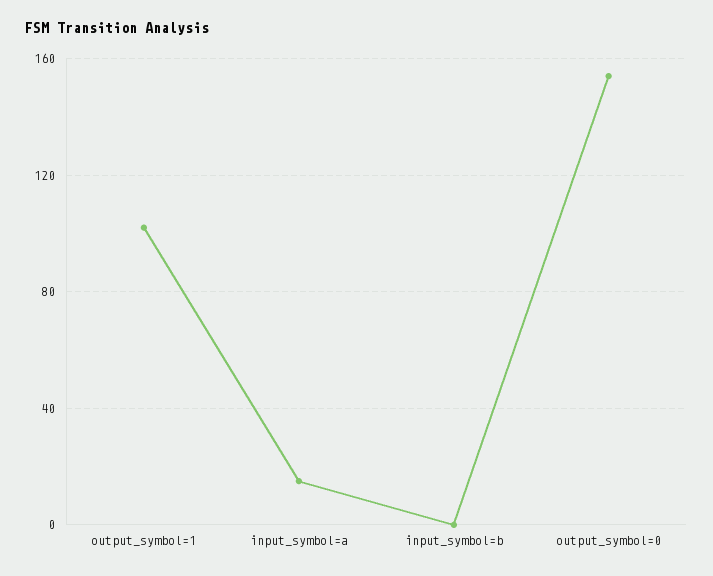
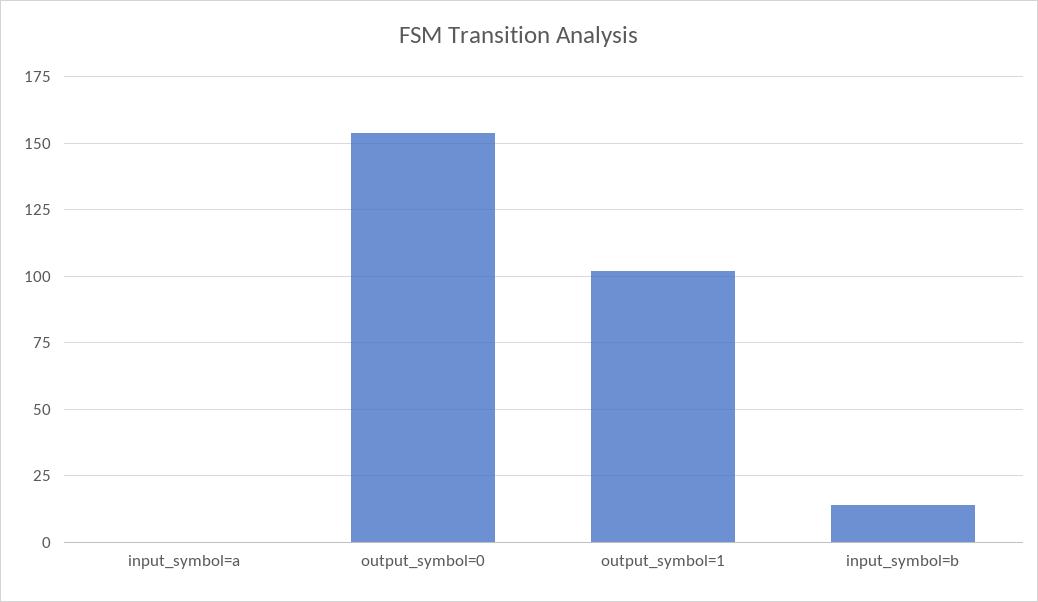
  {
    "output_symbol=1": 100,
-   "input_symbol=a": 15,
+   "input_symbol=a": 0,
-   "input_symbol=b": 0,
+   "input_symbol=b": 15,
    "output_symbol=0": 155
  }

